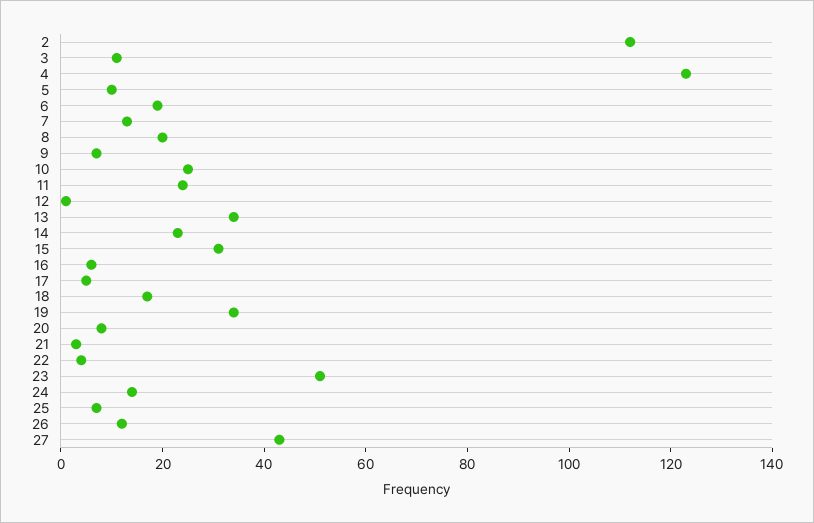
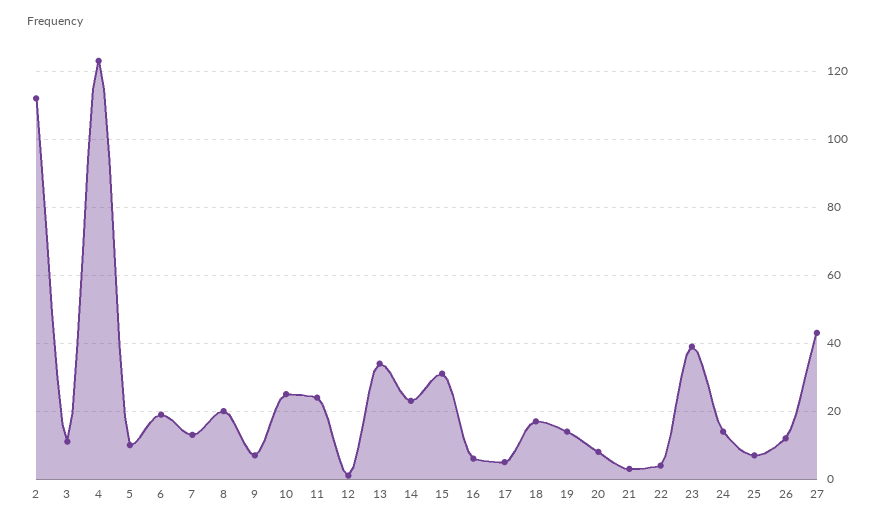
  {
    "2": 110,
    "3": 10,
    "4": 125,
    "5": 10,
    "6": 20,
    "7": 15,
    "8": 20,
    "9": 5,
    "10": 25,
    "11": 25,
    "12": 0,
    "13": 35,
    "14": 25,
    "15": 30,
    "16": 5,
    "17": 5,
    "18": 15,
-   "19": 35,
+   "19": 15,
    "20": 10,
    "21": 5,
    "22": 5,
-   "23": 50,
+   "23": 40,
    "24": 15,
    "25": 5,
    "26": 10,
    "27": 45
  }

